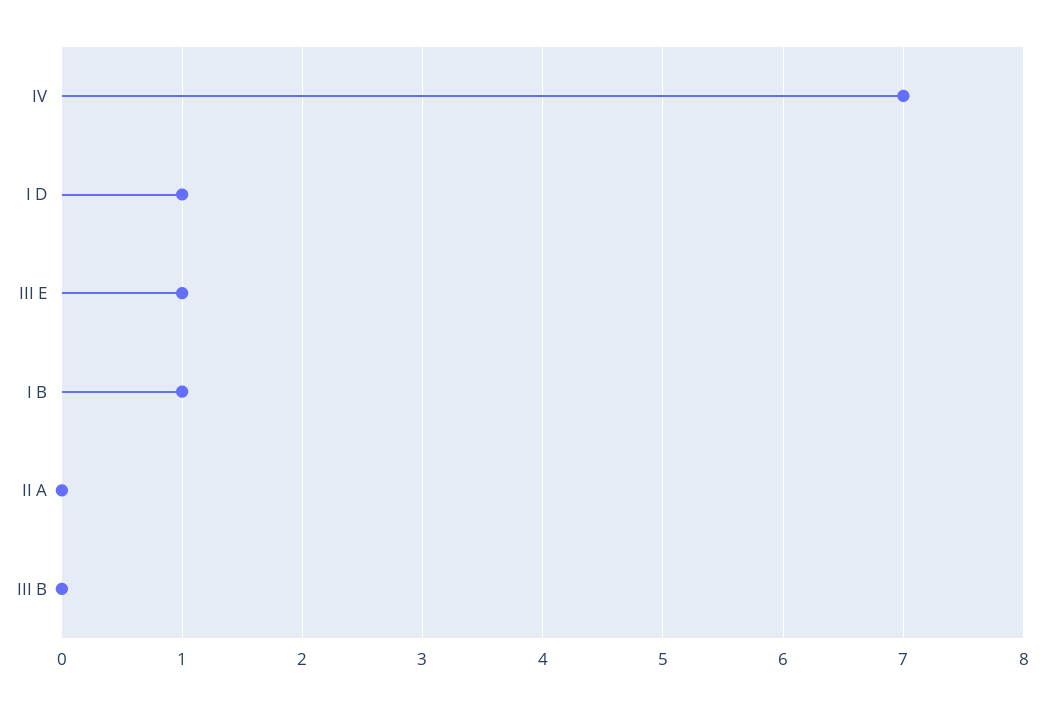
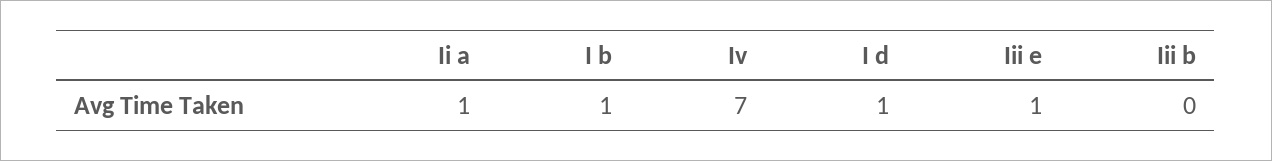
  {
    "IV": 7,
    "I D": 1,
    "III E": 1,
    "I B": 1,
-   "II A": 0,
+   "II A": 1,
    "III B": 0
  }

